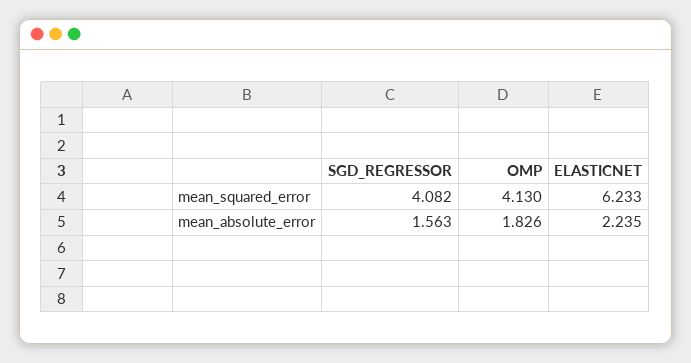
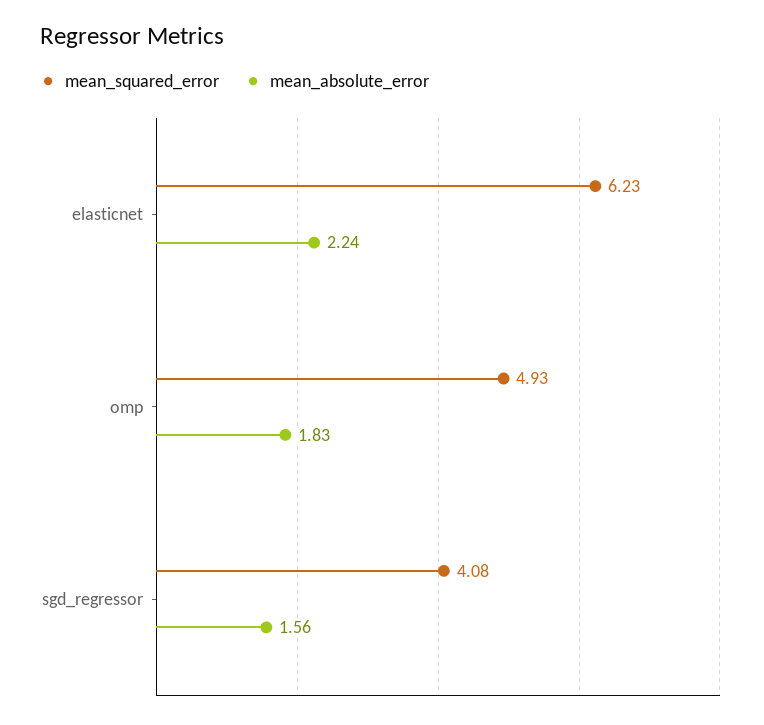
  {
    "mean_squared_error": {
      "SGD_REGRESSOR": 4.082,
-     "OMP": 4.13,
+     "OMP": 4.93,
      "ELASTICNET": 6.233
    },
    "mean_absolute_error": {
      "SGD_REGRESSOR": 1.563,
      "OMP": 1.826,
      "ELASTICNET": 2.235
    }
  }

